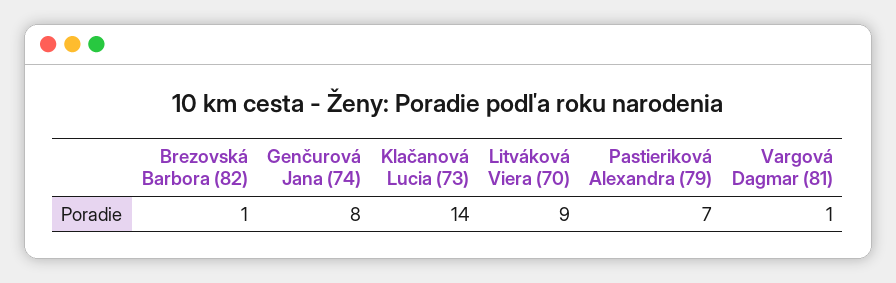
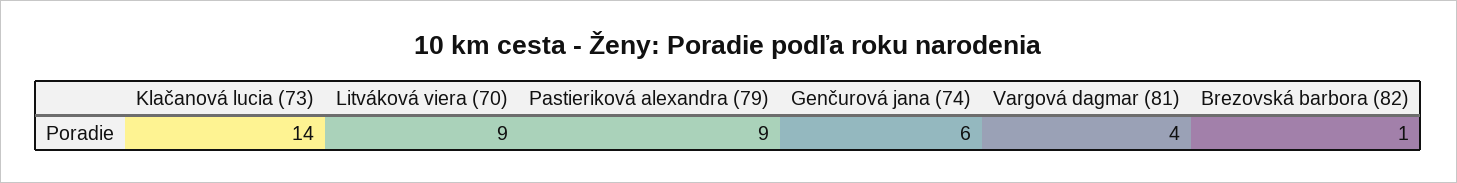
  {
    "Brezovská Barbora (82)": 1,
-   "Genčurová Jana (74)": 8,
+   "Genčurová Jana (74)": 6,
    "Klačanová Lucia (73)": 14,
    "Litváková Viera (70)": 9,
-   "Pastieriková Alexandra (79)": 7,
+   "Pastieriková Alexandra (79)": 9,
-   "Vargová Dagmar (81)": 1
+   "Vargová Dagmar (81)": 4
  }

